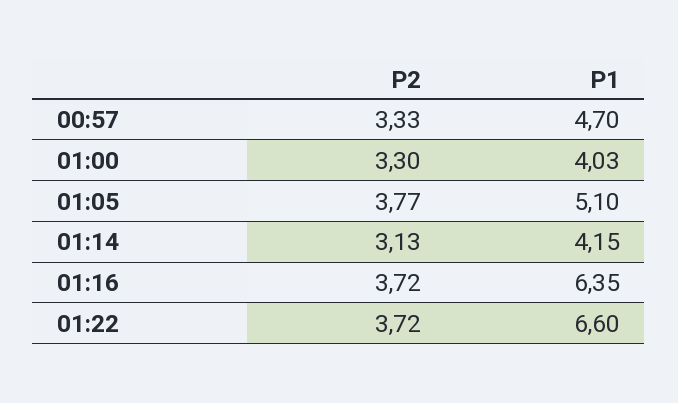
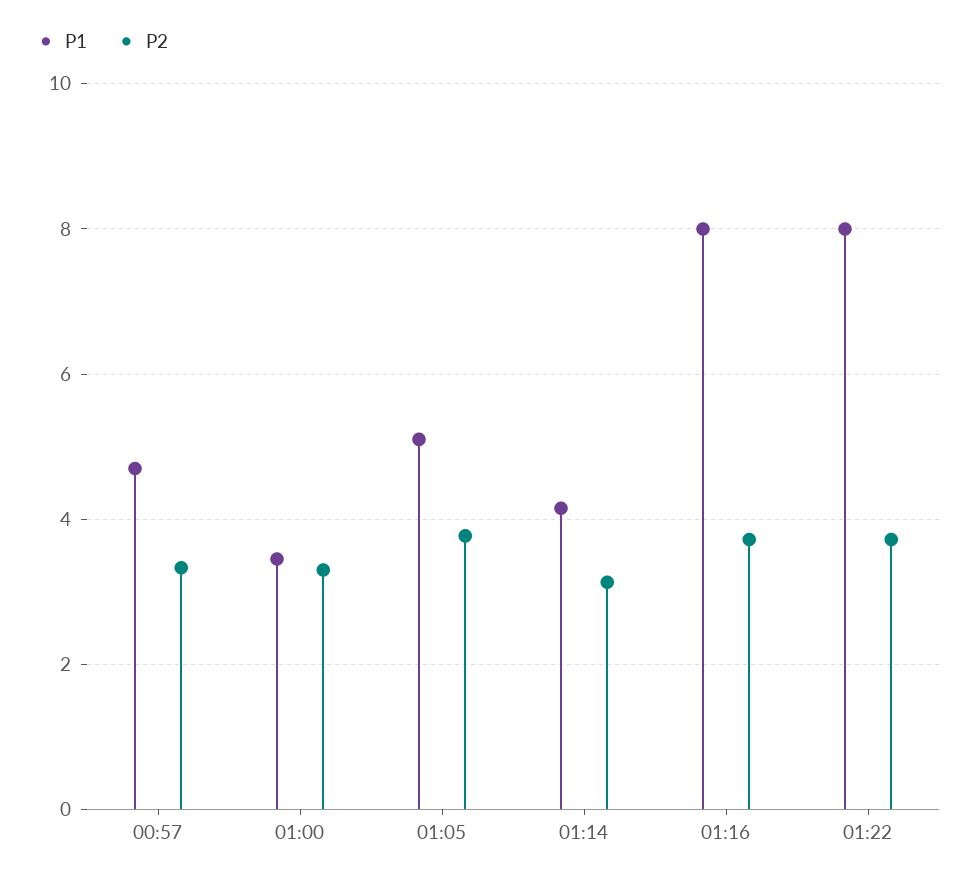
  {
    "P2": {
      "00:57": 3.33,
      "01:00": 3.3,
      "01:05": 3.77,
      "01:14": 3.13,
      "01:16": 3.72,
      "01:22": 3.72
    },
    "P1": {
      "00:57": 4.7,
-     "01:00": 4.03,
+     "01:00": 3.4,
      "01:05": 5.1,
      "01:14": 4.15,
-     "01:16": 6.35,
+     "01:16": 8,
-     "01:22": 6.6
+     "01:22": 8
    }
  }

